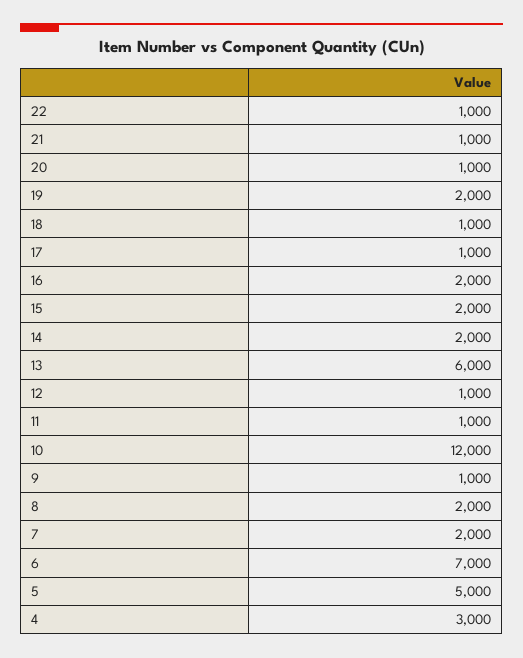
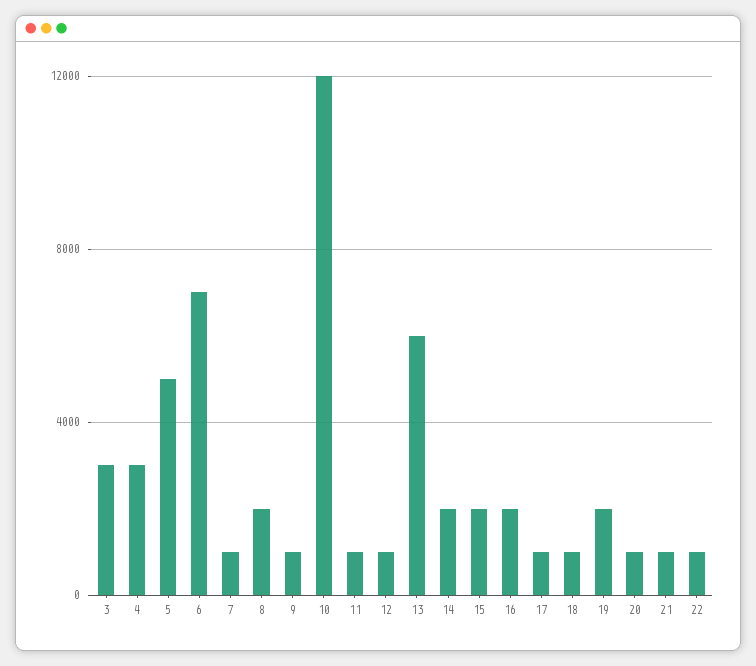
  {
    "22": 1000,
    "21": 1000,
    "20": 1000,
    "19": 2000,
    "18": 1000,
    "17": 1000,
    "16": 2000,
    "15": 2000,
    "14": 2000,
    "13": 6000,
    "12": 1000,
    "11": 1000,
    "10": 12000,
    "9": 1000,
    "8": 2000,
-   "7": 2000,
+   "7": 1000,
    "6": 7000,
    "5": 5000,
-   "4": 3000
+   "4": 3000,
+   "3": 3000
  }

